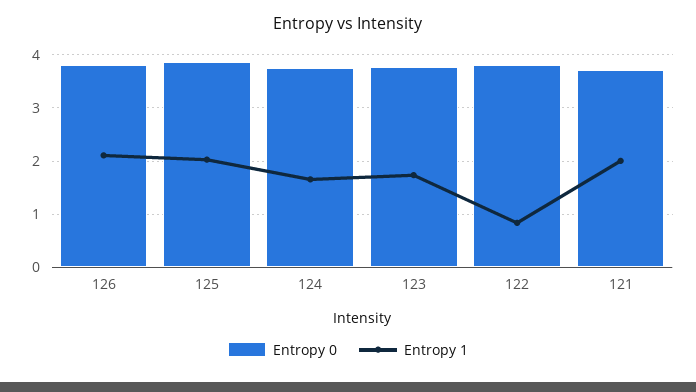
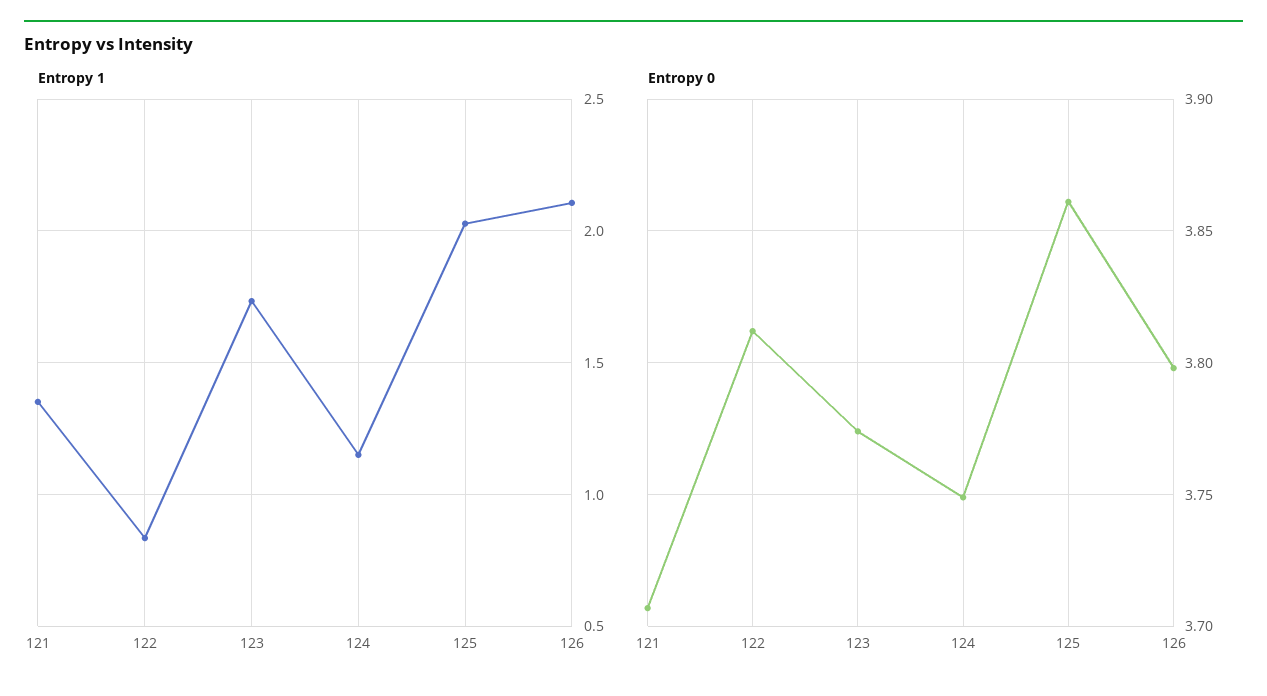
  {
    "Entropy 0": {
      "126": 3.8,
      "125": 3.86,
      "124": 3.75,
      "123": 3.775,
      "122": 3.81,
      "121": 3.705
    },
    "Entropy 1": {
      "126": 2.1,
      "125": 2.05,
-     "124": 1.6,
+     "124": 1.15,
      "123": 1.75,
      "122": 0.85,
-     "121": 2
+     "121": 1.35
    }
  }

